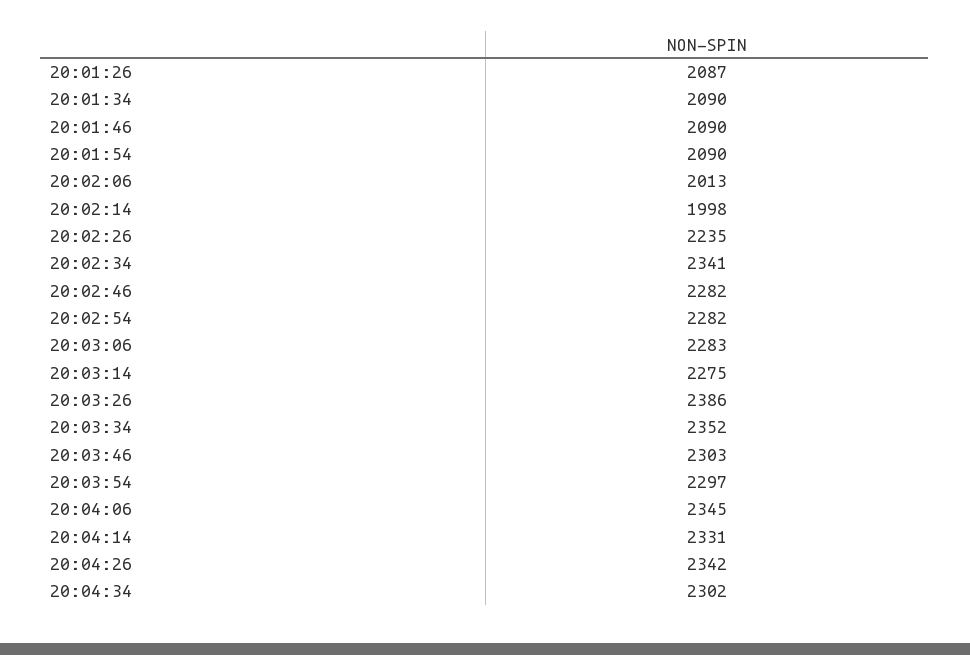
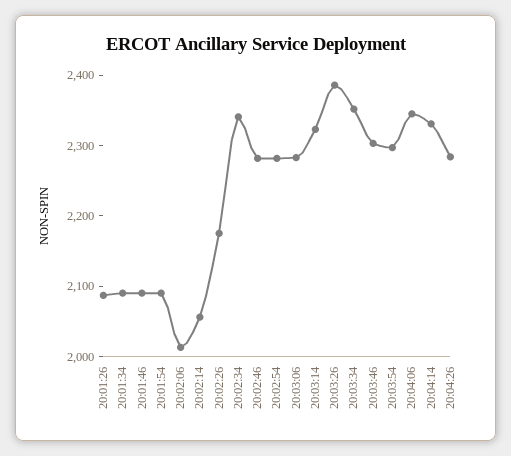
  {
    "20:01:26": 2087,
    "20:01:34": 2090,
    "20:01:46": 2090,
    "20:01:54": 2090,
    "20:02:06": 2013,
-   "20:02:14": 1998,
+   "20:02:14": 2060,
-   "20:02:26": 2235,
+   "20:02:26": 2180,
    "20:02:34": 2341,
    "20:02:46": 2282,
    "20:02:54": 2282,
    "20:03:06": 2283,
-   "20:03:14": 2275,
+   "20:03:14": 2320,
    "20:03:26": 2386,
    "20:03:34": 2352,
    "20:03:46": 2303,
    "20:03:54": 2297,
    "20:04:06": 2345,
    "20:04:14": 2331,
-   "20:04:26": 2342,
+   "20:04:26": 2280
-   "20:04:34": 2302
  }

